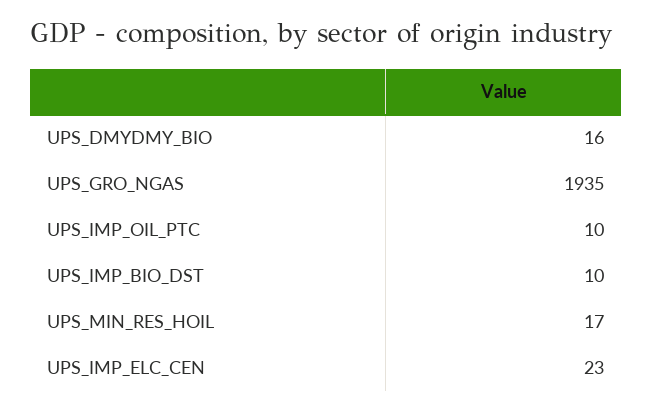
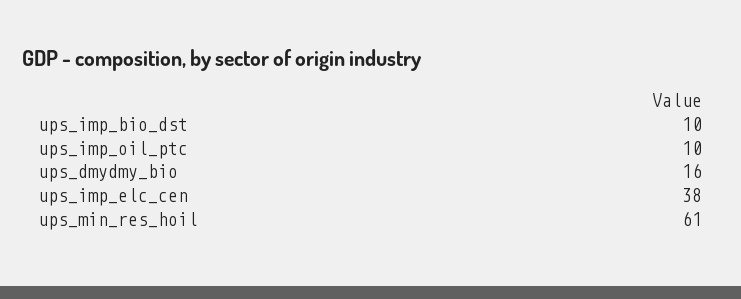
  {
    "UPS_DMYDMY_BIO": 16,
-   "UPS_GRO_NGAS": 1935,
    "UPS_IMP_OIL_PTC": 10,
    "UPS_IMP_BIO_DST": 10,
-   "UPS_MIN_RES_HOIL": 17,
+   "UPS_MIN_RES_HOIL": 61,
-   "UPS_IMP_ELC_CEN": 23
+   "UPS_IMP_ELC_CEN": 38
  }

